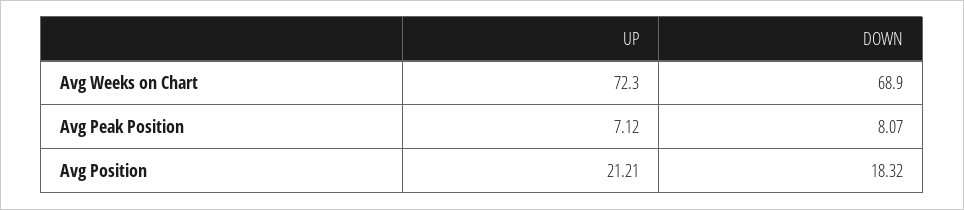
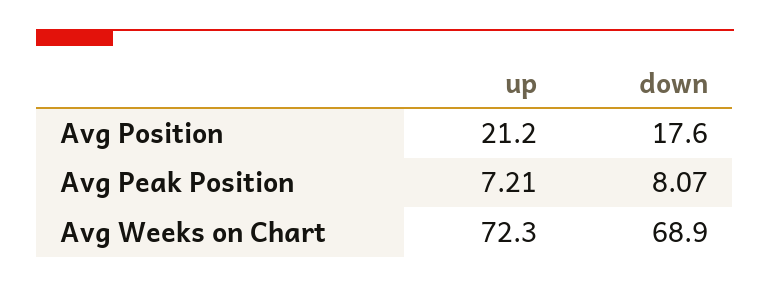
  {
    "UP": {
      "Avg Weeks on Chart": 72.3,
-     "Avg Peak Position": 7.12,
+     "Avg Peak Position": 7.21,
      "Avg Position": 21.21
    },
    "DOWN": {
      "Avg Weeks on Chart": 68.9,
      "Avg Peak Position": 8.07,
-     "Avg Position": 18.32
+     "Avg Position": 17.6
    }
  }

